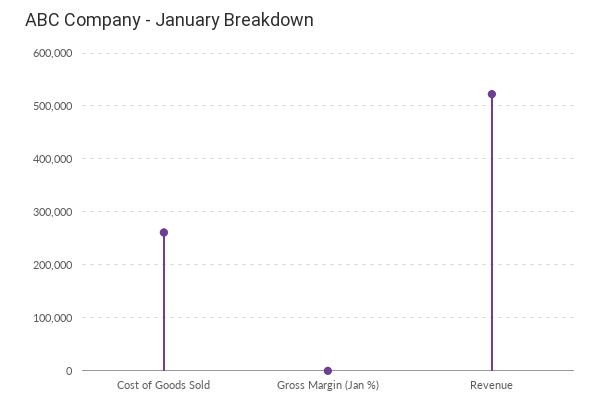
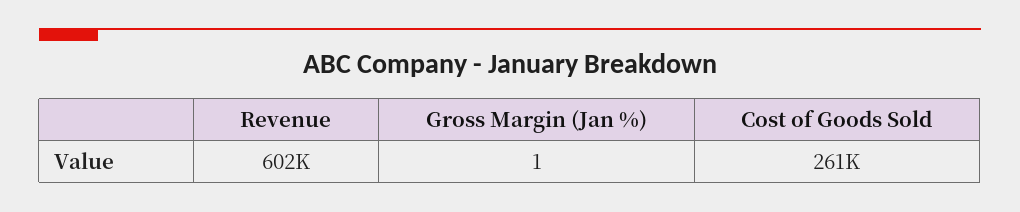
  {
    "Cost of Goods Sold": 261000,
    "Gross Margin (Jan %)": 1,
-   "Revenue": 520000
+   "Revenue": 602000
  }

